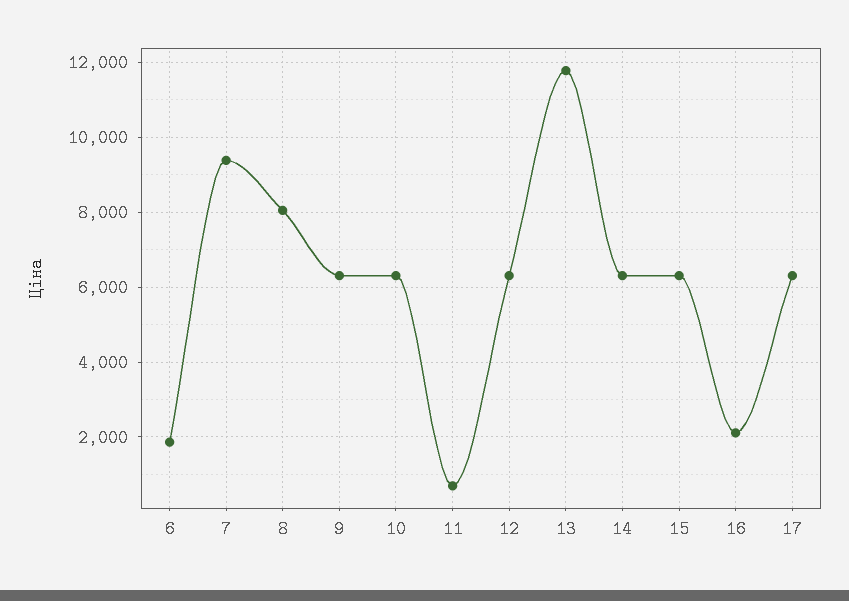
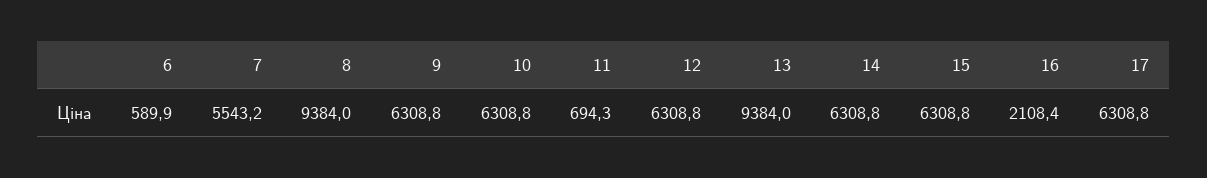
  {
-   "6": 1800,
+   "6": 589.9,
-   "7": 9400,
+   "7": 5543.2,
-   "8": 8000,
+   "8": 9384,
    "9": 6308.8,
    "10": 6308.8,
    "11": 694.3,
    "12": 6308.8,
-   "13": 11800,
+   "13": 9384,
    "14": 6308.8,
    "15": 6308.8,
    "16": 2108.4,
    "17": 6308.8
  }

